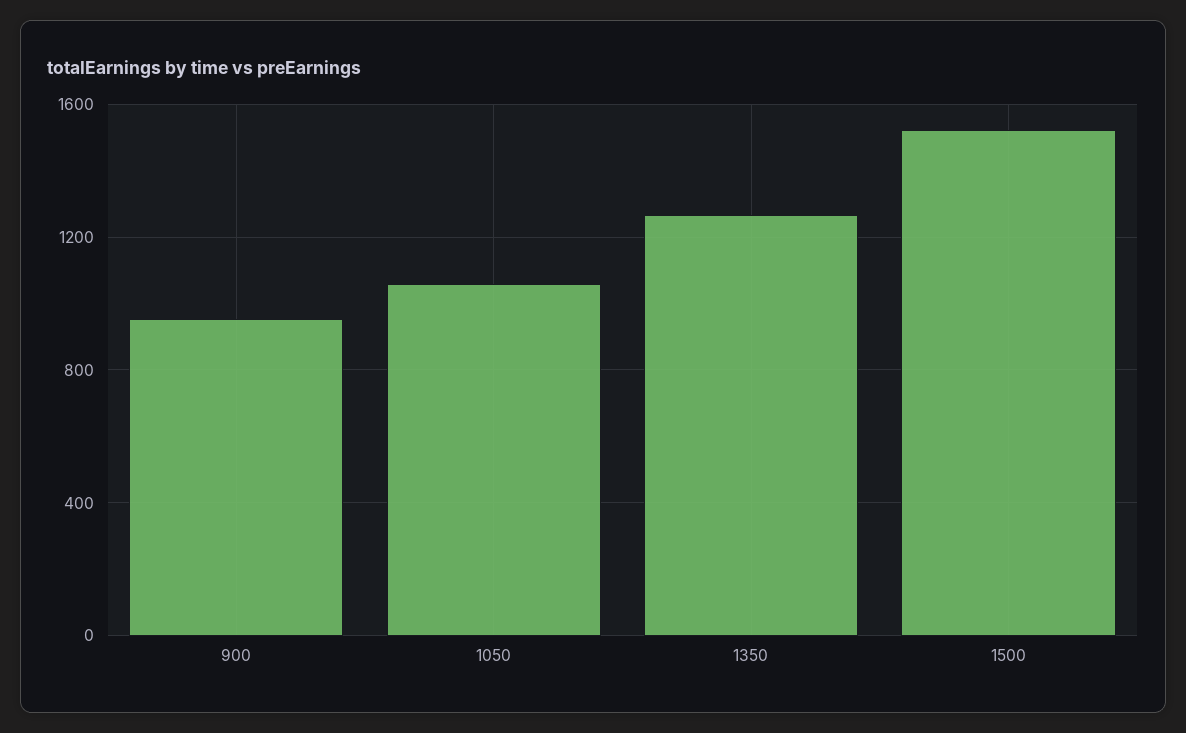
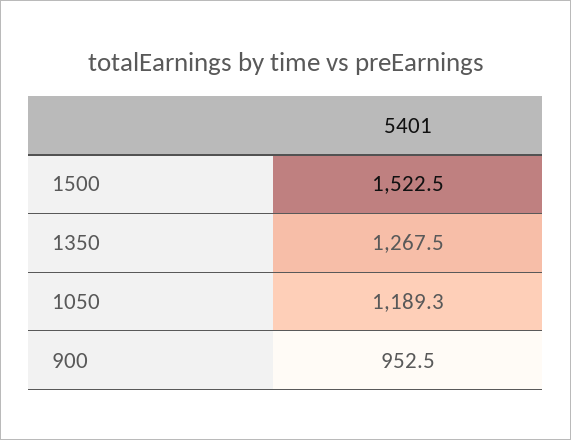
  {
    "900": 952.5,
-   "1050": 1050,
+   "1050": 1189.3,
    "1350": 1267.5,
    "1500": 1522.5
  }

